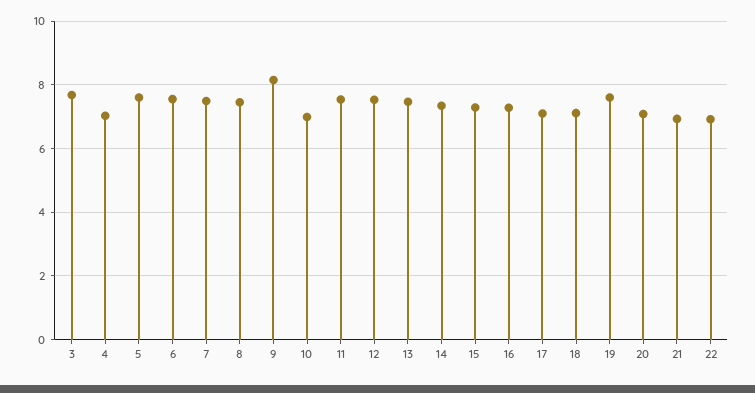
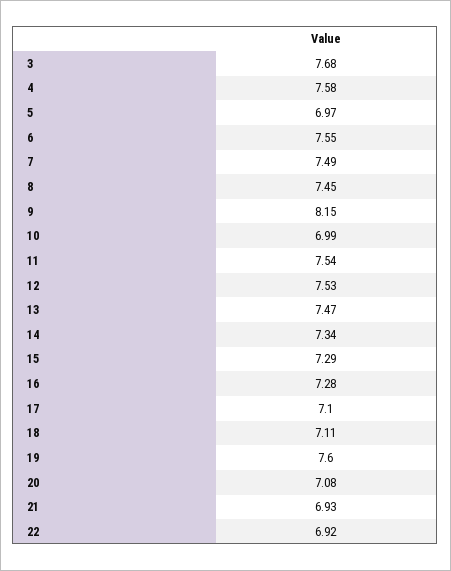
  {
    "3": 7.68,
-   "4": 7,
+   "4": 7.58,
-   "5": 7.6,
+   "5": 6.97,
    "6": 7.55,
    "7": 7.49,
    "8": 7.45,
    "9": 8.15,
    "10": 6.99,
    "11": 7.54,
    "12": 7.53,
    "13": 7.47,
    "14": 7.34,
    "15": 7.29,
    "16": 7.28,
    "17": 7.1,
    "18": 7.11,
    "19": 7.6,
    "20": 7.08,
    "21": 6.93,
    "22": 6.92
  }

